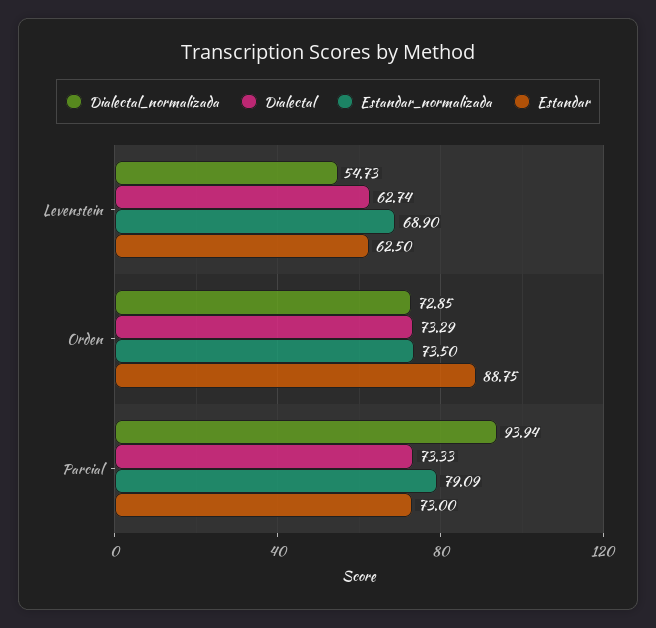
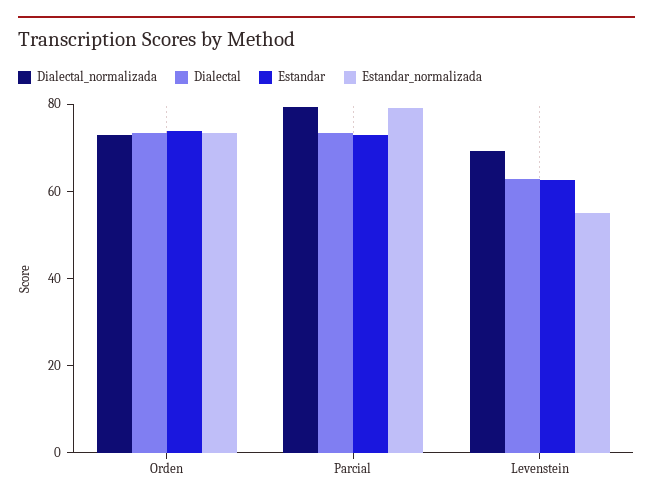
  {
    "Dialectal_normalizada": {
-     "Levenstein": 54.73,
+     "Levenstein": 70,
      "Orden": 72.85,
-     "Parcial": 93.94
+     "Parcial": 80
    },
    "Dialectal": {
      "Levenstein": 62.74,
      "Orden": 73.29,
      "Parcial": 73.33
    },
    "Estandar_normalizada": {
-     "Levenstein": 68.9,
+     "Levenstein": 55,
      "Orden": 73.5,
      "Parcial": 79.09
    },
    "Estandar": {
      "Levenstein": 62.5,
-     "Orden": 88.75,
+     "Orden": 75,
      "Parcial": 73
    }
  }

